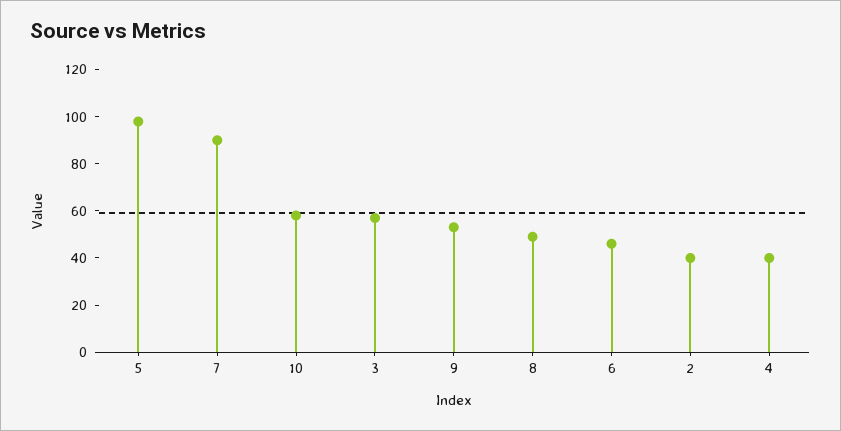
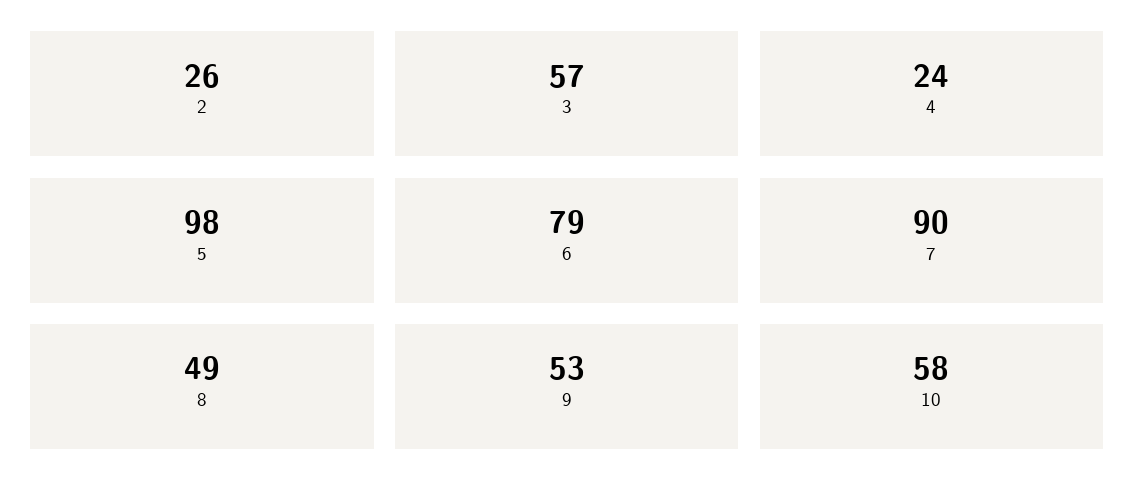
  {
    "5": 98,
    "7": 90,
    "10": 58,
    "3": 57,
    "9": 53,
    "8": 49,
-   "6": 45,
+   "6": 79,
-   "2": 40,
+   "2": 26,
-   "4": 40
+   "4": 24
  }

